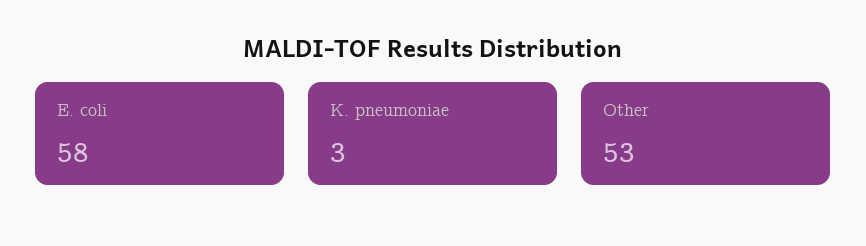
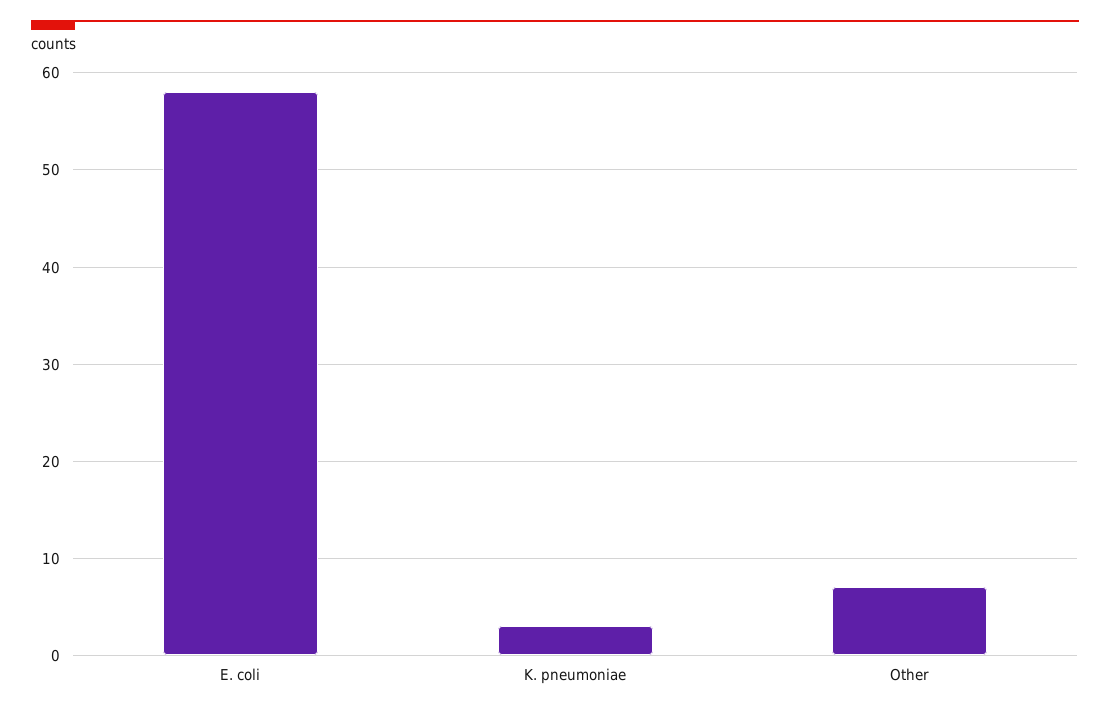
  {
    "E. coli": 58,
    "K. pneumoniae": 3,
-   "Other": 53
+   "Other": 7
  }

